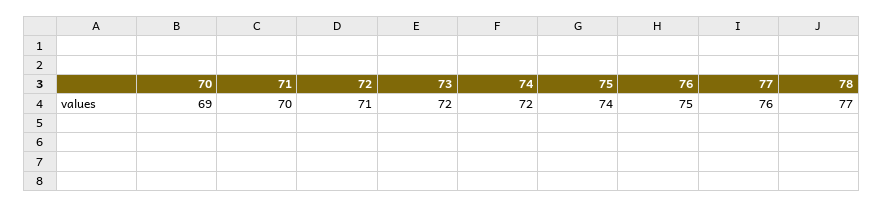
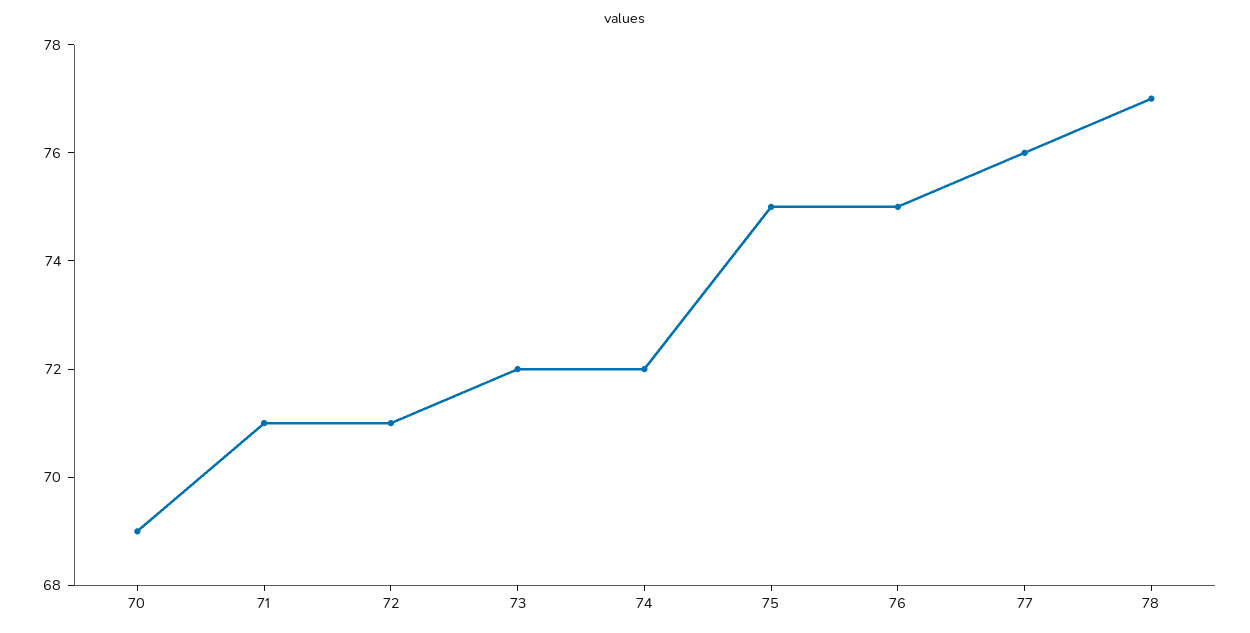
  {
    "70": 69,
-   "71": 70,
+   "71": 71,
    "72": 71,
    "73": 72,
    "74": 72,
-   "75": 74,
+   "75": 75,
    "76": 75,
    "77": 76,
    "78": 77
  }

